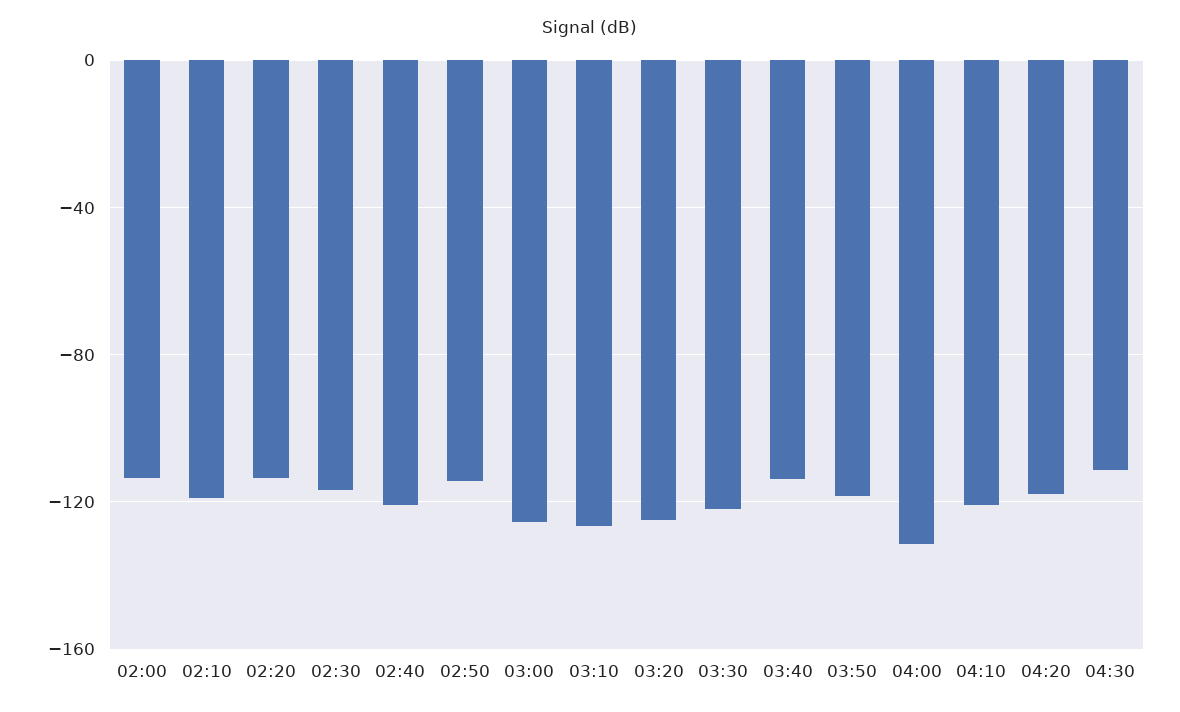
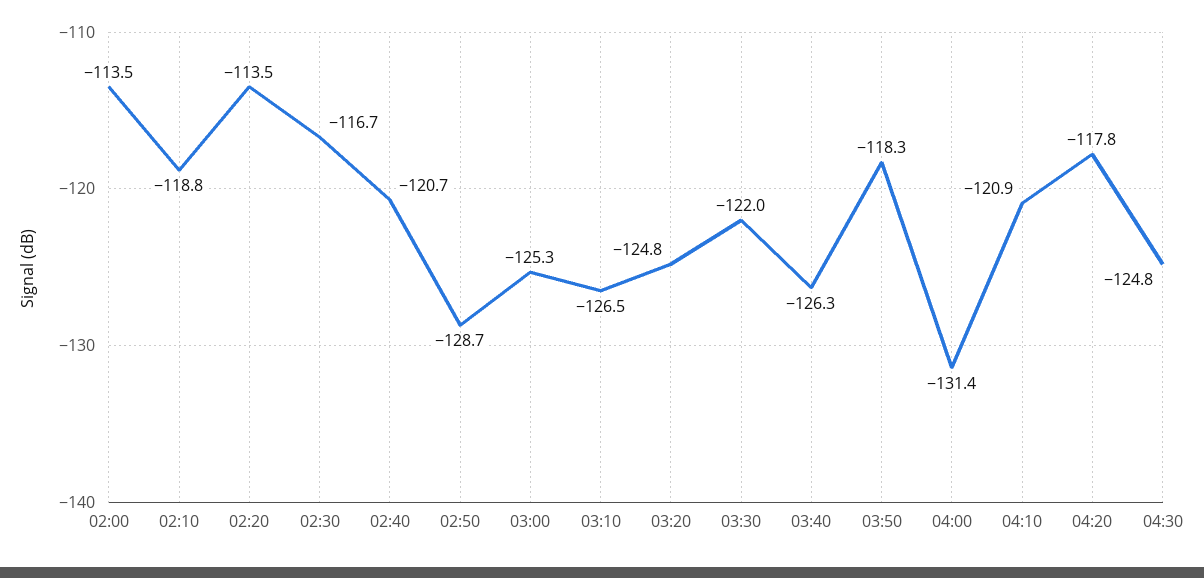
  {
    "02:00": -113.5,
    "02:10": -118.8,
    "02:20": -113.5,
    "02:30": -116.7,
    "02:40": -120.7,
-   "02:50": -115,
+   "02:50": -128.7,
    "03:00": -125.3,
    "03:10": -126.5,
    "03:20": -124.8,
    "03:30": -122,
-   "03:40": -115,
+   "03:40": -126.3,
    "03:50": -118.3,
    "04:00": -131.4,
    "04:10": -120.9,
    "04:20": -117.8,
-   "04:30": -110
+   "04:30": -124.8
  }

